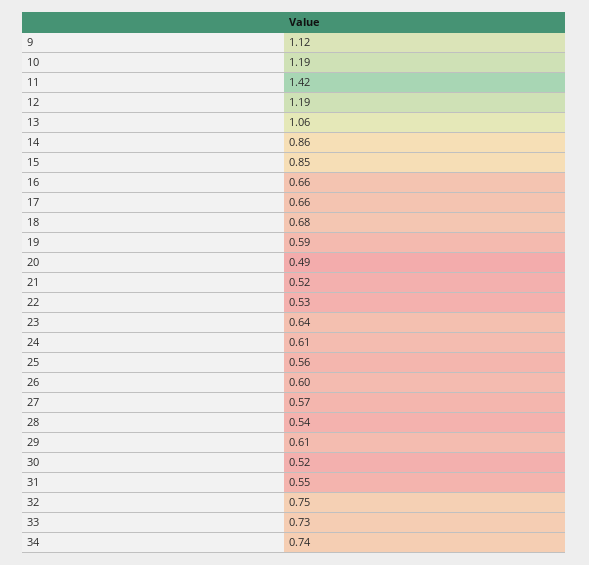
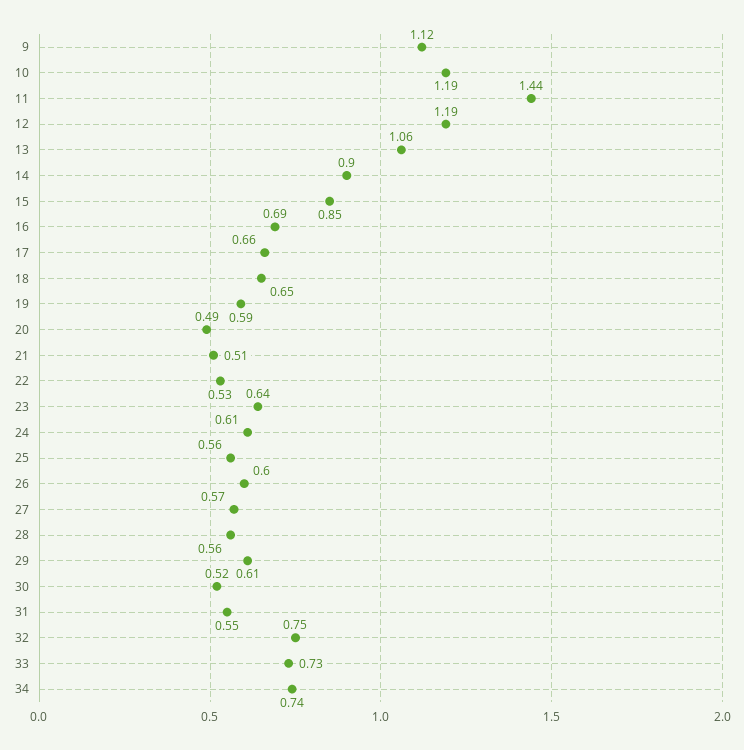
  {
    "9": 1.12,
    "10": 1.19,
-   "11": 1.42,
+   "11": 1.44,
    "12": 1.19,
    "13": 1.06,
-   "14": 0.86,
+   "14": 0.9,
    "15": 0.85,
-   "16": 0.66,
+   "16": 0.69,
    "17": 0.66,
-   "18": 0.68,
+   "18": 0.65,
    "19": 0.59,
    "20": 0.49,
-   "21": 0.52,
+   "21": 0.51,
    "22": 0.53,
    "23": 0.64,
    "24": 0.61,
    "25": 0.56,
    "26": 0.6,
    "27": 0.57,
-   "28": 0.54,
+   "28": 0.56,
    "29": 0.61,
    "30": 0.52,
    "31": 0.55,
    "32": 0.75,
    "33": 0.73,
    "34": 0.74
  }

